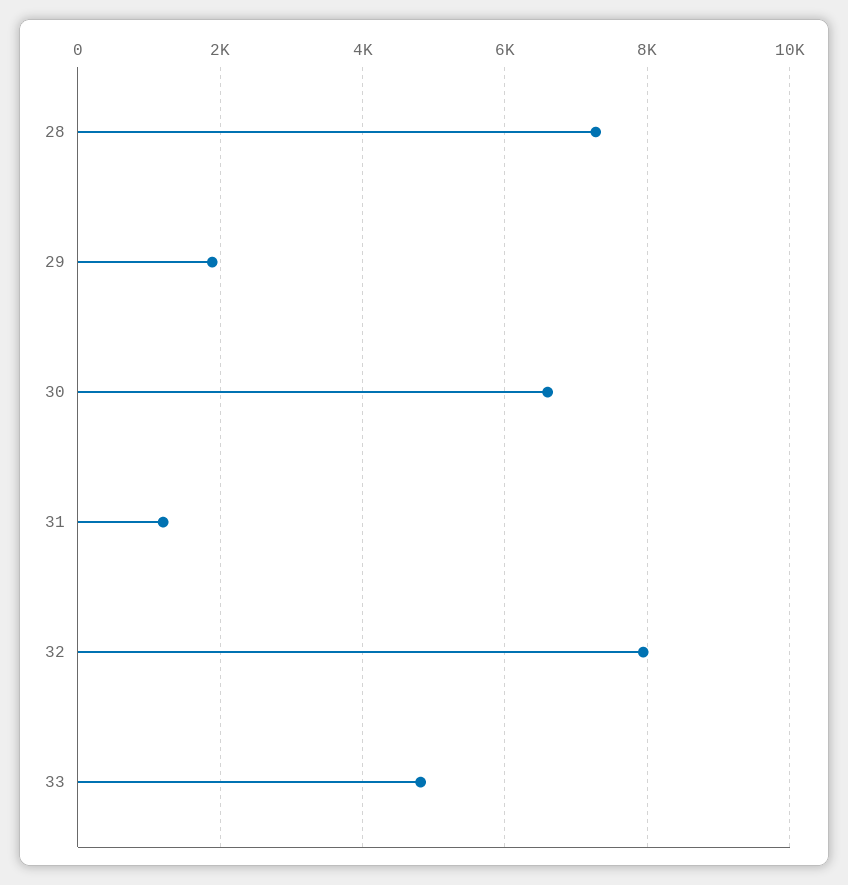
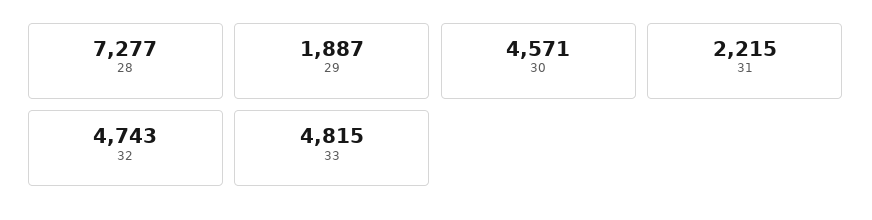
  {
    "28": 7277,
    "29": 1887,
-   "30": 6600,
+   "30": 4571,
-   "31": 1200,
+   "31": 2215,
-   "32": 8000,
+   "32": 4743,
    "33": 4815
  }

